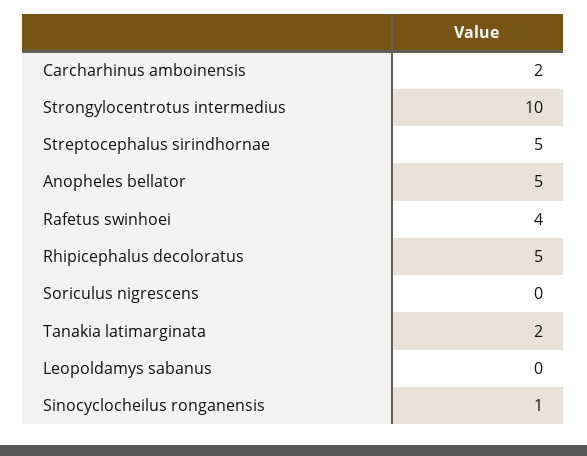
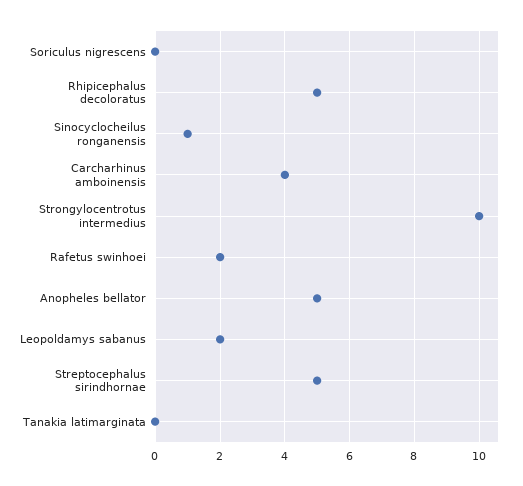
  {
-   "Carcharhinus amboinensis": 2,
+   "Carcharhinus amboinensis": 4,
    "Strongylocentrotus intermedius": 10,
    "Streptocephalus sirindhornae": 5,
    "Anopheles bellator": 5,
-   "Rafetus swinhoei": 4,
+   "Rafetus swinhoei": 2,
    "Rhipicephalus decoloratus": 5,
    "Soriculus nigrescens": 0,
-   "Tanakia latimarginata": 2,
+   "Tanakia latimarginata": 0,
-   "Leopoldamys sabanus": 0,
+   "Leopoldamys sabanus": 2,
    "Sinocyclocheilus ronganensis": 1
  }

